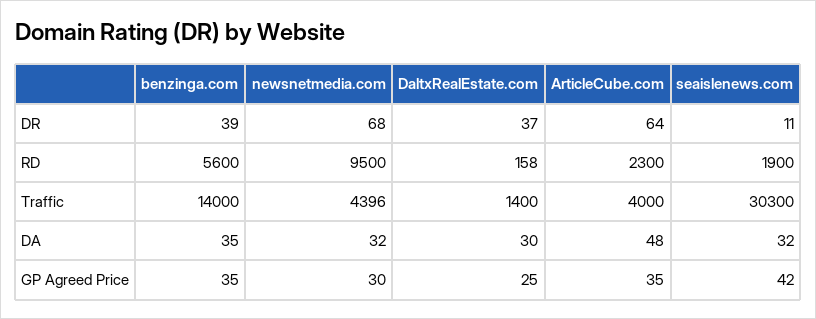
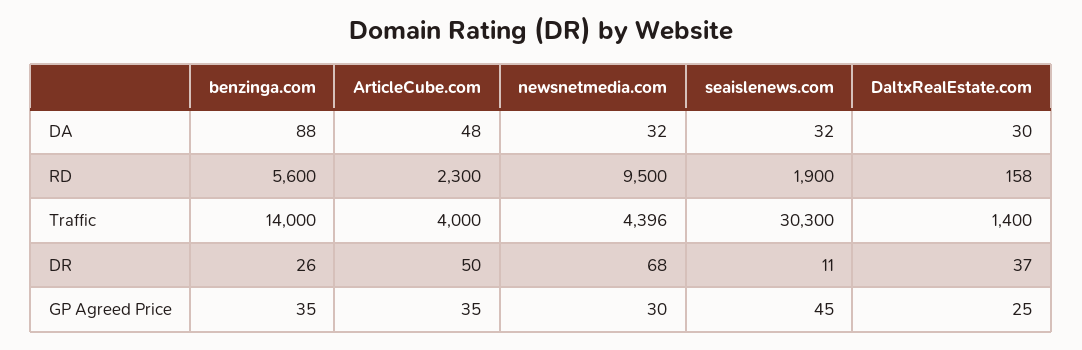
  {
    "benzinga.com": {
-     "DR": 39,
+     "DR": 26,
      "RD": 5600,
      "Traffic": 14000,
-     "DA": 35,
+     "DA": 88,
      "GP Agreed Price": 35
    },
    "newsnetmedia.com": {
      "DR": 68,
      "RD": 9500,
      "Traffic": 4396,
      "DA": 32,
      "GP Agreed Price": 30
    },
    "DaltxRealEstate.com": {
      "DR": 37,
      "RD": 158,
      "Traffic": 1400,
      "DA": 30,
      "GP Agreed Price": 25
    },
    "ArticleCube.com": {
-     "DR": 64,
+     "DR": 50,
      "RD": 2300,
      "Traffic": 4000,
      "DA": 48,
      "GP Agreed Price": 35
    },
    "seaislenews.com": {
      "DR": 11,
      "RD": 1900,
      "Traffic": 30300,
      "DA": 32,
-     "GP Agreed Price": 42
+     "GP Agreed Price": 45
    }
  }

